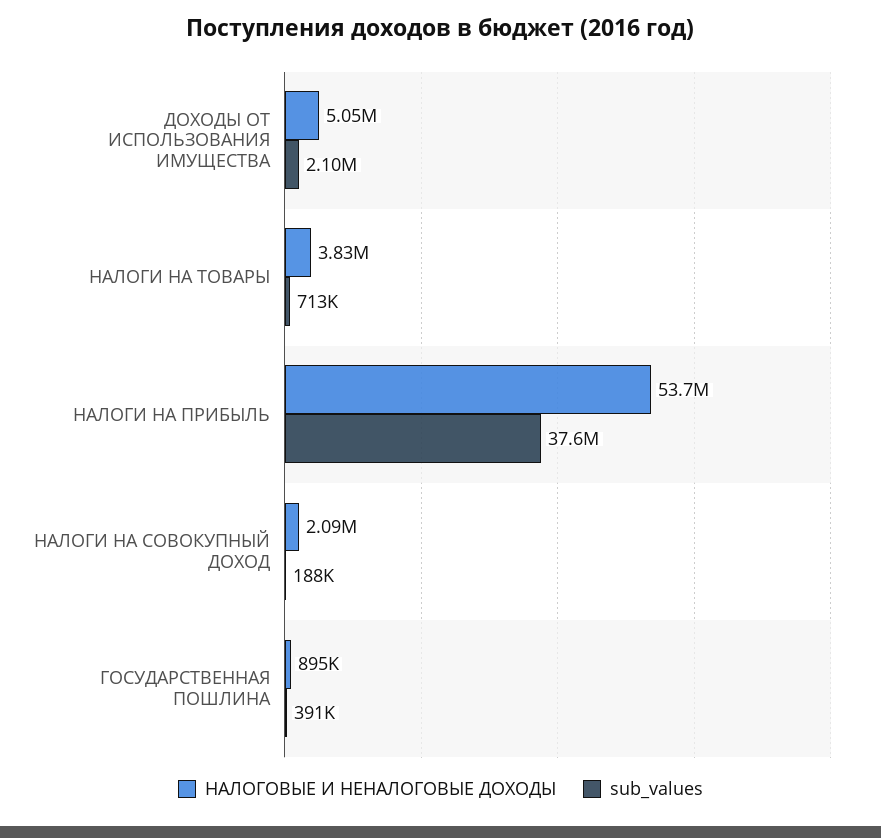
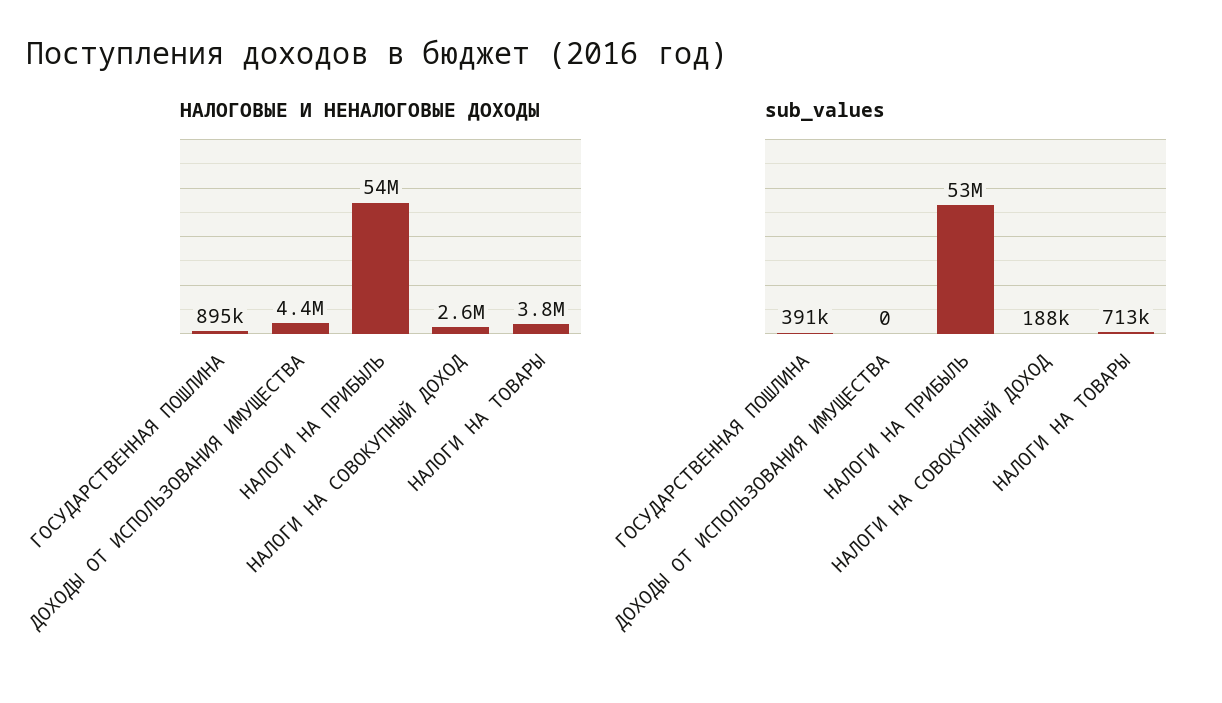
  {
    "НАЛОГОВЫЕ И НЕНАЛОГОВЫЕ ДОХОДЫ": {
-     "ДОХОДЫ ОТ ИСПОЛЬЗОВАНИЯ ИМУЩЕСТВА": 5050000,
+     "ДОХОДЫ ОТ ИСПОЛЬЗОВАНИЯ ИМУЩЕСТВА": 4400000,
      "НАЛОГИ НА ТОВАРЫ": 3830000,
      "НАЛОГИ НА ПРИБЫЛЬ": 53700000,
-     "НАЛОГИ НА СОВОКУПНЫЙ ДОХОД": 2090000,
+     "НАЛОГИ НА СОВОКУПНЫЙ ДОХОД": 2600000,
      "ГОСУДАРСТВЕННАЯ ПОШЛИНА": 895000
    },
    "sub_values": {
-     "ДОХОДЫ ОТ ИСПОЛЬЗОВАНИЯ ИМУЩЕСТВА": 2100000,
+     "ДОХОДЫ ОТ ИСПОЛЬЗОВАНИЯ ИМУЩЕСТВА": 0,
      "НАЛОГИ НА ТОВАРЫ": 713000,
-     "НАЛОГИ НА ПРИБЫЛЬ": 37600000,
+     "НАЛОГИ НА ПРИБЫЛЬ": 53000000,
      "НАЛОГИ НА СОВОКУПНЫЙ ДОХОД": 188000,
      "ГОСУДАРСТВЕННАЯ ПОШЛИНА": 391000
    }
  }

